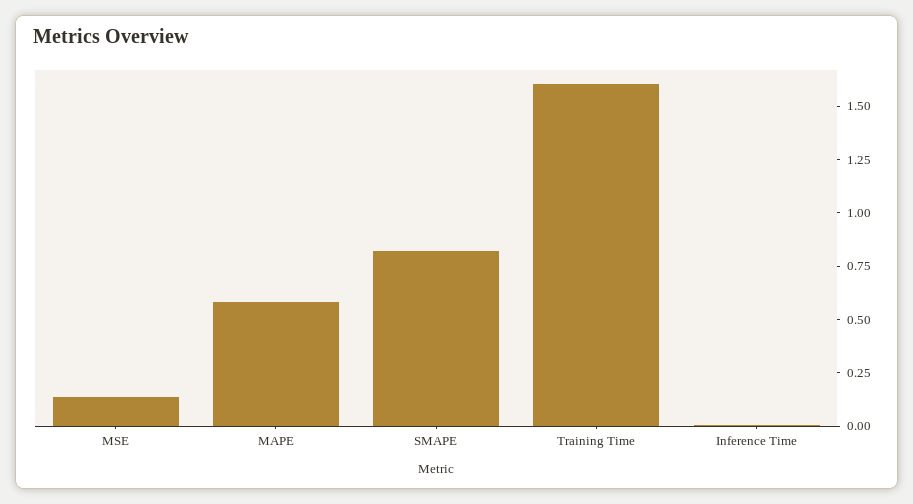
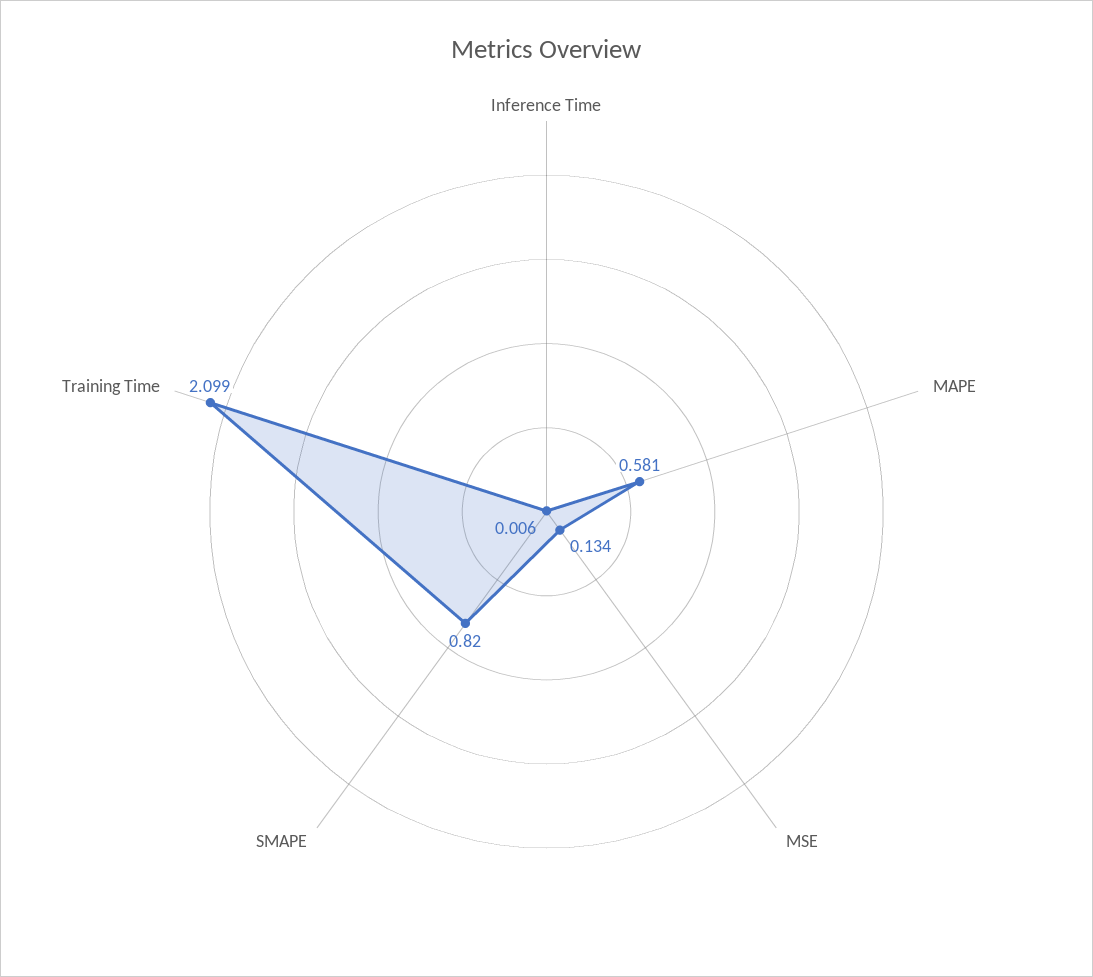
  {
    "MSE": 0.134,
    "MAPE": 0.581,
    "SMAPE": 0.82,
-   "Training Time": 1.6,
+   "Training Time": 2.099,
    "Inference Time": 0.006
  }

